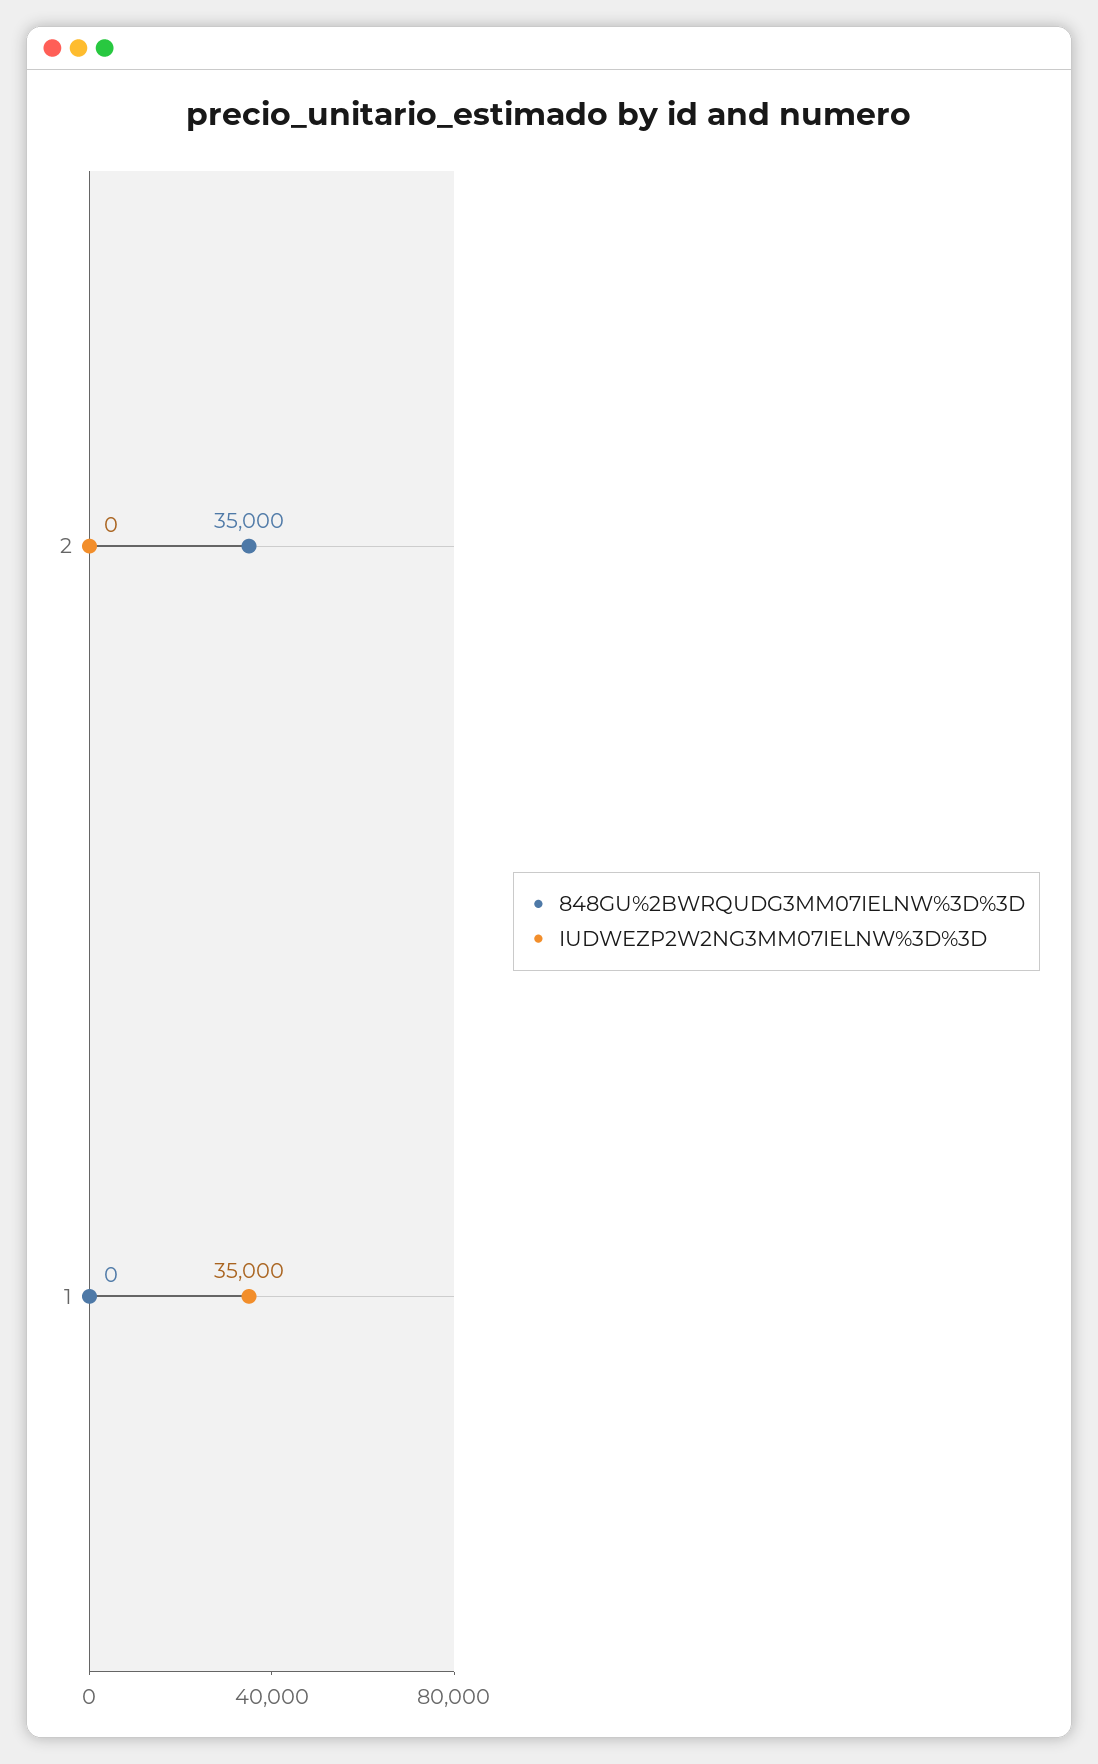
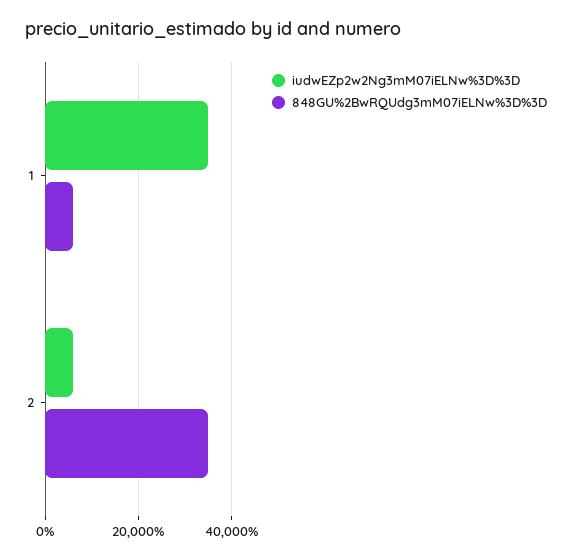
  {
    "848GU%2BWRQUDG3MM07IELNW%3D%3D": {
      "2": 35000,
-     "1": 0
+     "1": 6000
    },
    "IUDWEZP2W2NG3MM07IELNW%3D%3D": {
-     "2": 0,
+     "2": 6000,
      "1": 35000
    }
  }

